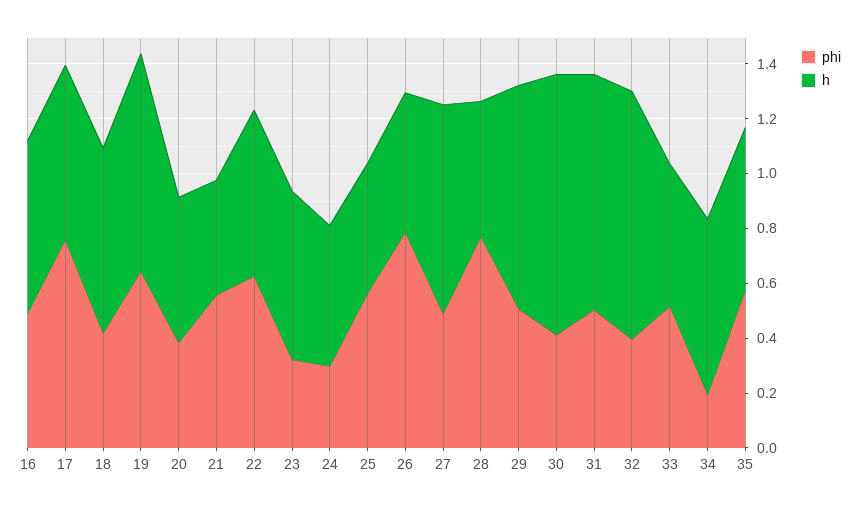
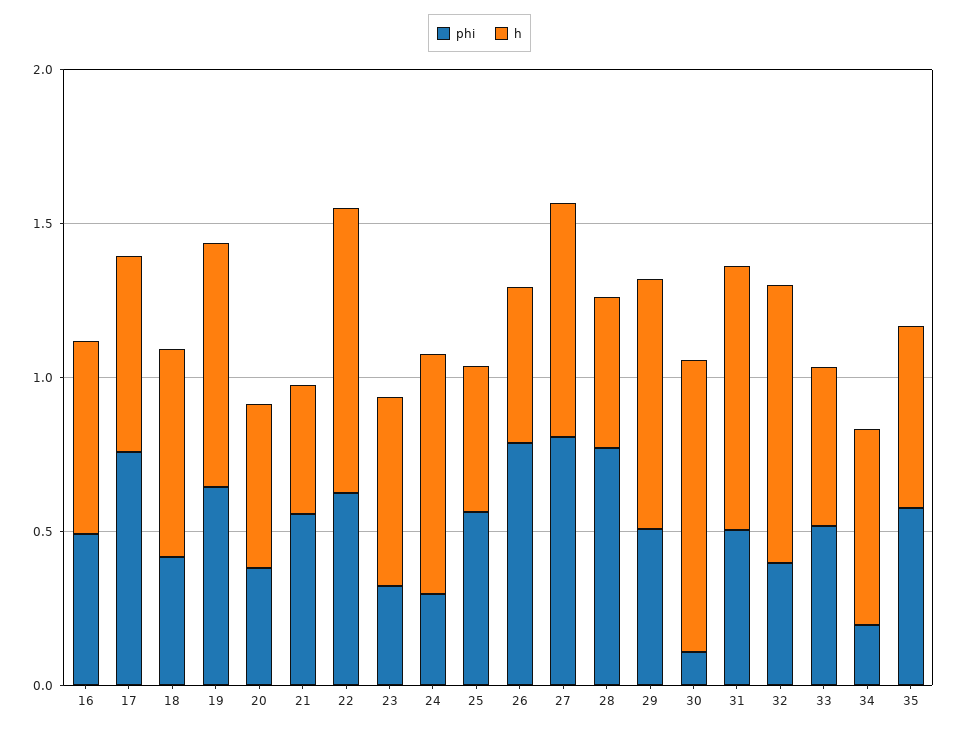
  {
    "phi": {
      "16": 0.5,
      "17": 0.75,
      "18": 0.4,
      "19": 0.65,
      "20": 0.4,
      "21": 0.55,
      "22": 0.65,
      "23": 0.3,
      "24": 0.3,
      "25": 0.55,
      "26": 0.8,
-     "27": 0.5,
+     "27": 0.8,
      "28": 0.75,
      "29": 0.5,
-     "30": 0.4,
+     "30": 0.1,
      "31": 0.5,
      "32": 0.4,
      "33": 0.5,
      "34": 0.2,
      "35": 0.6
    },
    "h": {
      "16": 0.65,
      "17": 0.65,
      "18": 0.65,
      "19": 0.8,
      "20": 0.55,
      "21": 0.4,
-     "22": 0.6,
+     "22": 0.9,
      "23": 0.6,
-     "24": 0.5,
+     "24": 0.8,
      "25": 0.45,
      "26": 0.5,
      "27": 0.75,
      "28": 0.5,
      "29": 0.8,
      "30": 0.95,
      "31": 0.85,
      "32": 0.9,
      "33": 0.5,
      "34": 0.65,
      "35": 0.6
    }
  }

